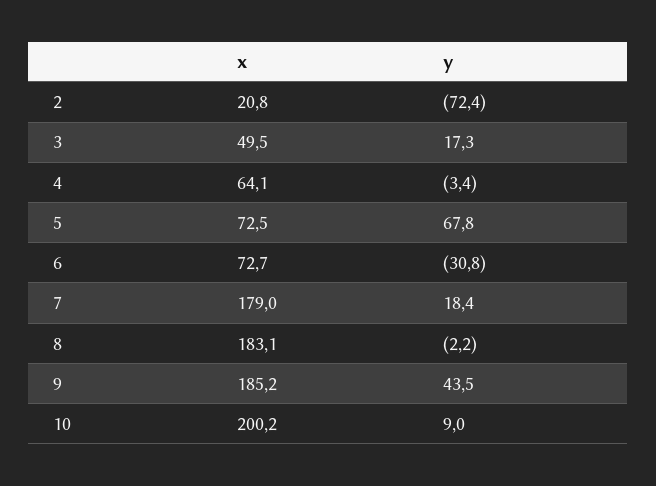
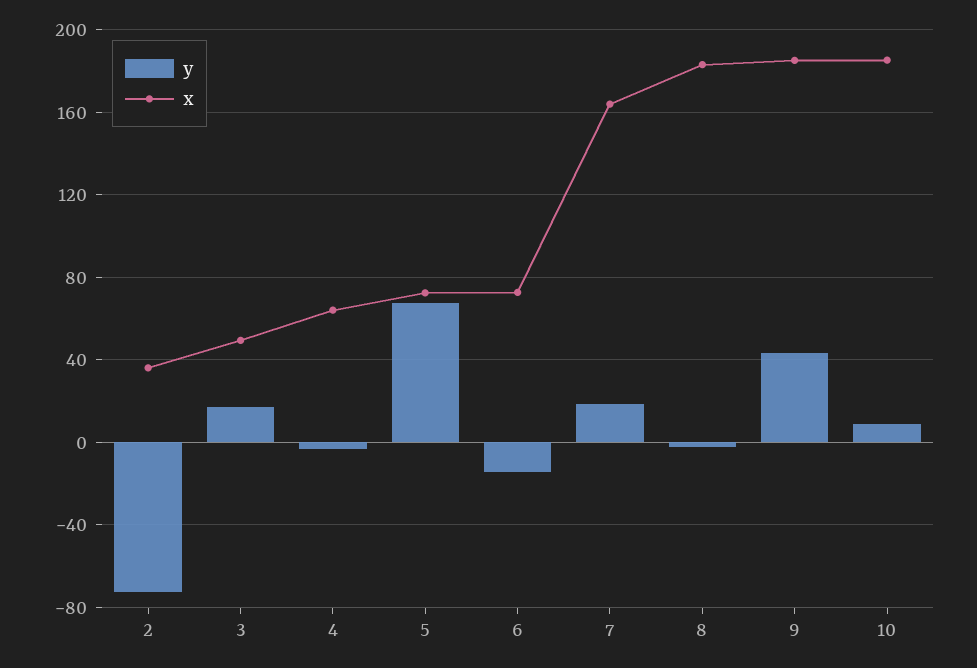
  {
    "x": {
-     "2": 20.8,
+     "2": 35,
      "3": 49.5,
      "4": 64.1,
      "5": 72.5,
      "6": 72.7,
-     "7": 179,
+     "7": 165,
      "8": 183.1,
      "9": 185.2,
-     "10": 200.2
+     "10": 185
    },
    "y": {
      "2": -72.4,
      "3": 17.3,
      "4": -3.4,
      "5": 67.8,
-     "6": -30.8,
+     "6": -15,
      "7": 18.4,
      "8": -2.2,
      "9": 43.5,
      "10": 9
    }
  }

